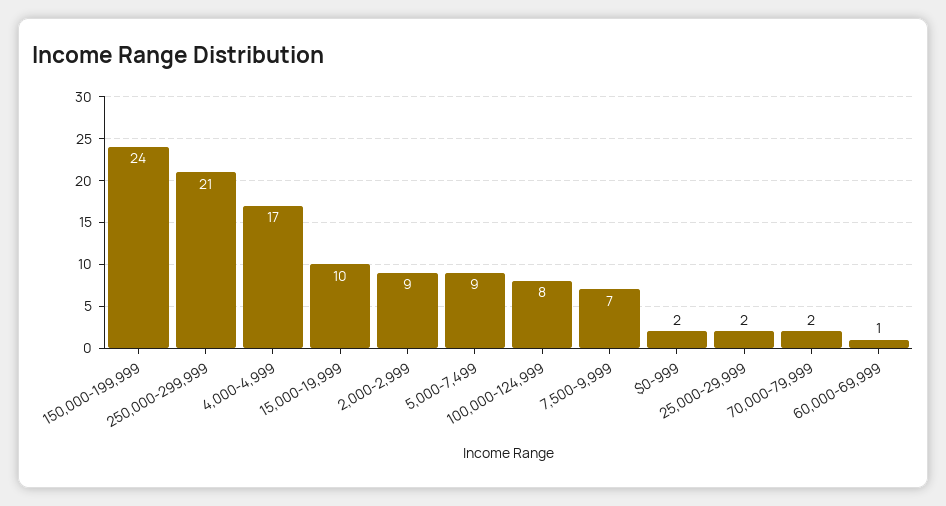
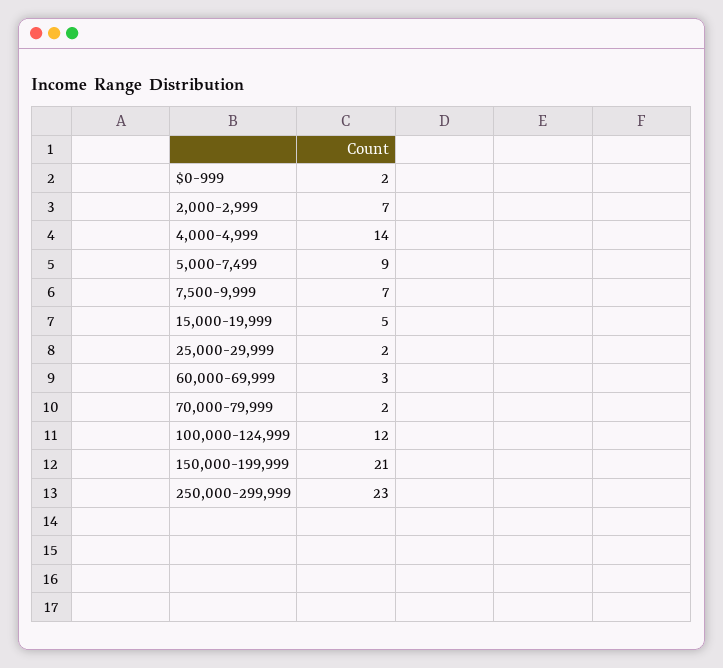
  {
-   "150,000-199,999": 24,
+   "150,000-199,999": 21,
-   "250,000-299,999": 21,
+   "250,000-299,999": 23,
-   "4,000-4,999": 17,
+   "4,000-4,999": 14,
-   "15,000-19,999": 10,
+   "15,000-19,999": 5,
-   "2,000-2,999": 9,
+   "2,000-2,999": 7,
    "5,000-7,499": 9,
-   "100,000-124,999": 8,
+   "100,000-124,999": 12,
    "7,500-9,999": 7,
    "$0-999": 2,
    "25,000-29,999": 2,
    "70,000-79,999": 2,
-   "60,000-69,999": 1
+   "60,000-69,999": 3
  }

